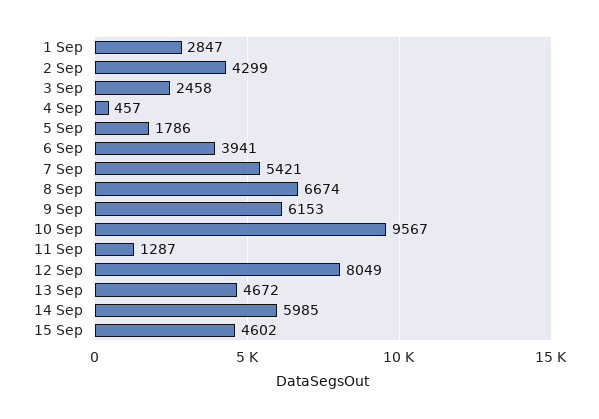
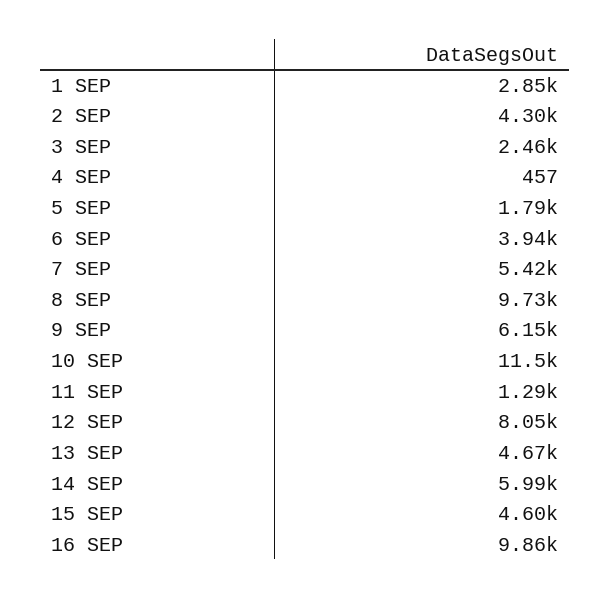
  {
    "1 Sep": 2847,
    "2 Sep": 4299,
    "3 Sep": 2458,
    "4 Sep": 457,
    "5 Sep": 1786,
    "6 Sep": 3941,
    "7 Sep": 5421,
-   "8 Sep": 6674,
+   "8 Sep": 9730,
    "9 Sep": 6153,
-   "10 Sep": 9567,
+   "10 Sep": 11500,
    "11 Sep": 1287,
    "12 Sep": 8049,
    "13 Sep": 4672,
    "14 Sep": 5985,
-   "15 Sep": 4602
+   "15 Sep": 4602,
+   "16 SEP": 9860
  }

